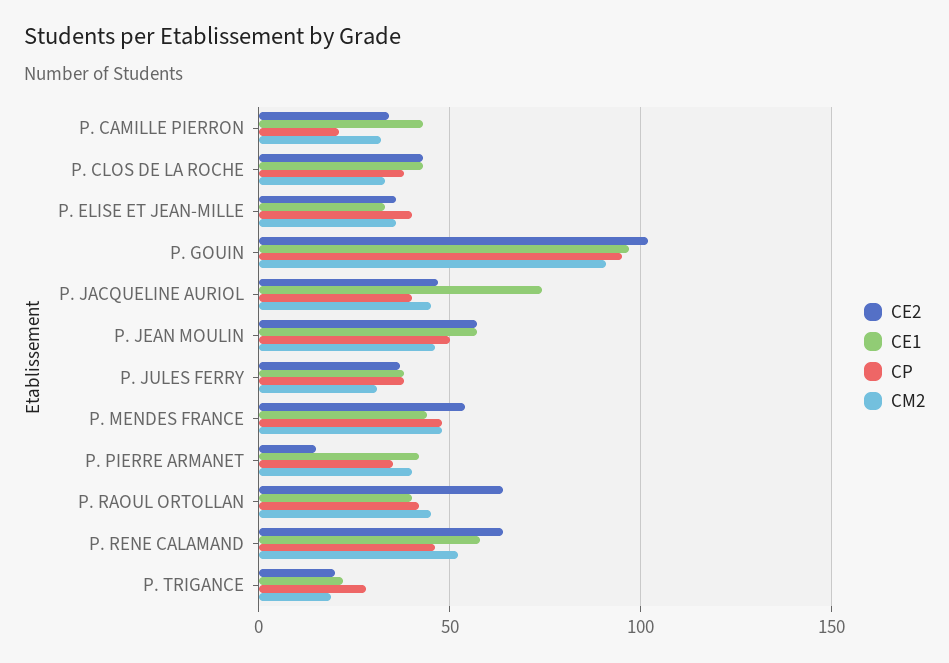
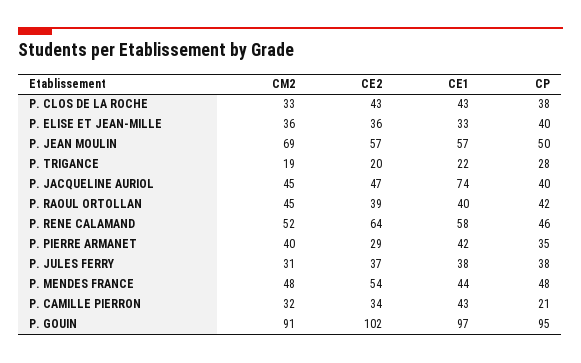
  {
    "CE2": {
      "P. CAMILLE PIERRON": 34,
      "P. CLOS DE LA ROCHE": 43,
      "P. ELISE ET JEAN-MILLE": 36,
      "P. GOUIN": 102,
      "P. JACQUELINE AURIOL": 47,
      "P. JEAN MOULIN": 57,
      "P. JULES FERRY": 37,
      "P. MENDES FRANCE": 54,
-     "P. PIERRE ARMANET": 15,
+     "P. PIERRE ARMANET": 29,
-     "P. RAOUL ORTOLLAN": 65,
+     "P. RAOUL ORTOLLAN": 39,
      "P. RENE CALAMAND": 64,
      "P. TRIGANCE": 20
    },
    "CE1": {
      "P. CAMILLE PIERRON": 43,
      "P. CLOS DE LA ROCHE": 43,
      "P. ELISE ET JEAN-MILLE": 33,
      "P. GOUIN": 97,
      "P. JACQUELINE AURIOL": 74,
      "P. JEAN MOULIN": 57,
      "P. JULES FERRY": 38,
      "P. MENDES FRANCE": 44,
      "P. PIERRE ARMANET": 42,
      "P. RAOUL ORTOLLAN": 40,
      "P. RENE CALAMAND": 58,
      "P. TRIGANCE": 22
    },
    "CP": {
      "P. CAMILLE PIERRON": 21,
      "P. CLOS DE LA ROCHE": 38,
      "P. ELISE ET JEAN-MILLE": 40,
      "P. GOUIN": 95,
      "P. JACQUELINE AURIOL": 40,
      "P. JEAN MOULIN": 50,
      "P. JULES FERRY": 38,
      "P. MENDES FRANCE": 48,
      "P. PIERRE ARMANET": 35,
      "P. RAOUL ORTOLLAN": 42,
      "P. RENE CALAMAND": 46,
      "P. TRIGANCE": 28
    },
    "CM2": {
      "P. CAMILLE PIERRON": 32,
      "P. CLOS DE LA ROCHE": 33,
      "P. ELISE ET JEAN-MILLE": 36,
      "P. GOUIN": 91,
      "P. JACQUELINE AURIOL": 45,
-     "P. JEAN MOULIN": 45,
+     "P. JEAN MOULIN": 69,
      "P. JULES FERRY": 31,
      "P. MENDES FRANCE": 48,
      "P. PIERRE ARMANET": 40,
      "P. RAOUL ORTOLLAN": 45,
      "P. RENE CALAMAND": 52,
      "P. TRIGANCE": 19
    }
  }

